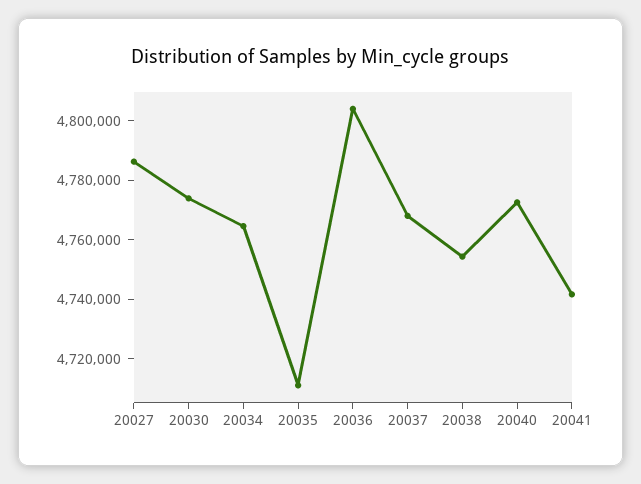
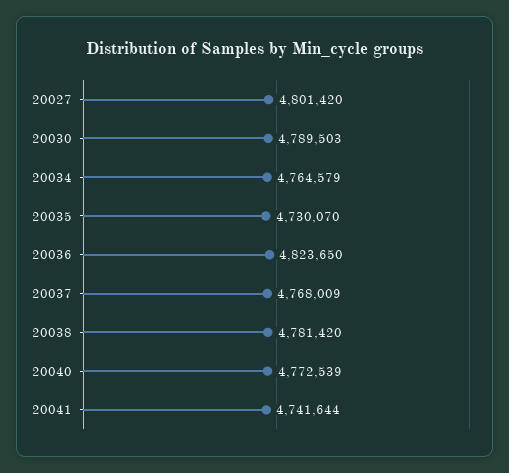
  {
-   "20027": 4785000,
+   "20027": 4801420,
-   "20030": 4775000,
+   "20030": 4789503,
    "20034": 4764579,
-   "20035": 4710000,
+   "20035": 4730070,
-   "20036": 4805000,
+   "20036": 4823650,
    "20037": 4768009,
-   "20038": 4755000,
+   "20038": 4781420,
    "20040": 4772539,
    "20041": 4741644
  }

